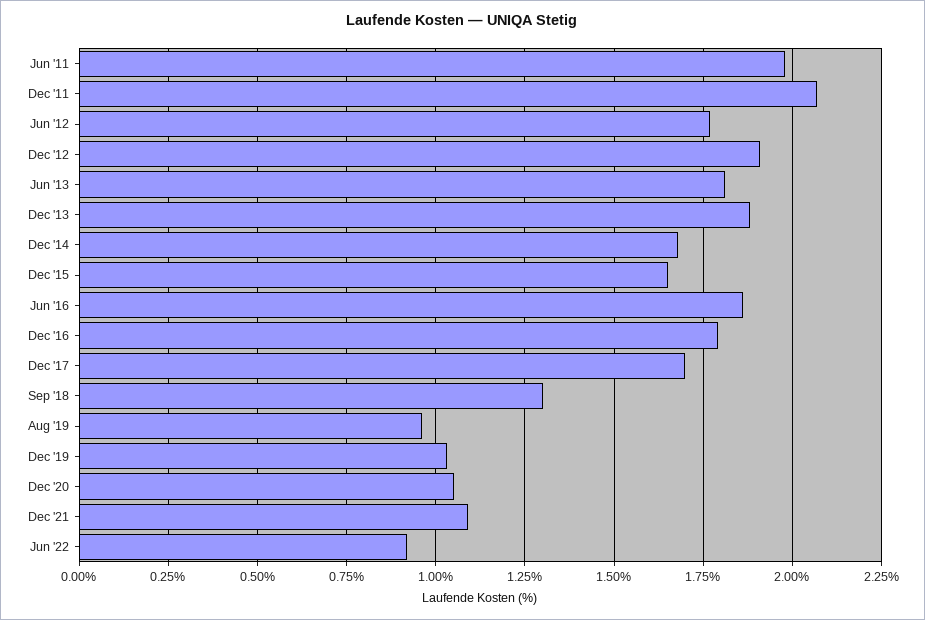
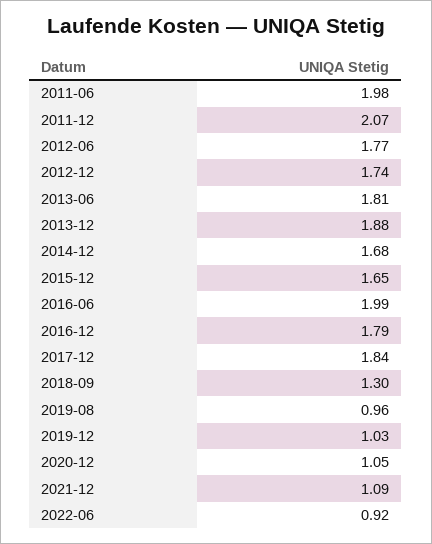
  {
    "Jun '11": 1.98,
    "Dec '11": 2.07,
    "Jun '12": 1.77,
-   "Dec '12": 1.9,
+   "Dec '12": 1.74,
    "Jun '13": 1.81,
    "Dec '13": 1.88,
    "Dec '14": 1.68,
    "Dec '15": 1.65,
-   "Jun '16": 1.85,
+   "Jun '16": 1.99,
    "Dec '16": 1.79,
-   "Dec '17": 1.7,
+   "Dec '17": 1.84,
    "Sep '18": 1.3,
    "Aug '19": 0.96,
    "Dec '19": 1.03,
    "Dec '20": 1.05,
    "Dec '21": 1.09,
    "Jun '22": 0.92
  }

